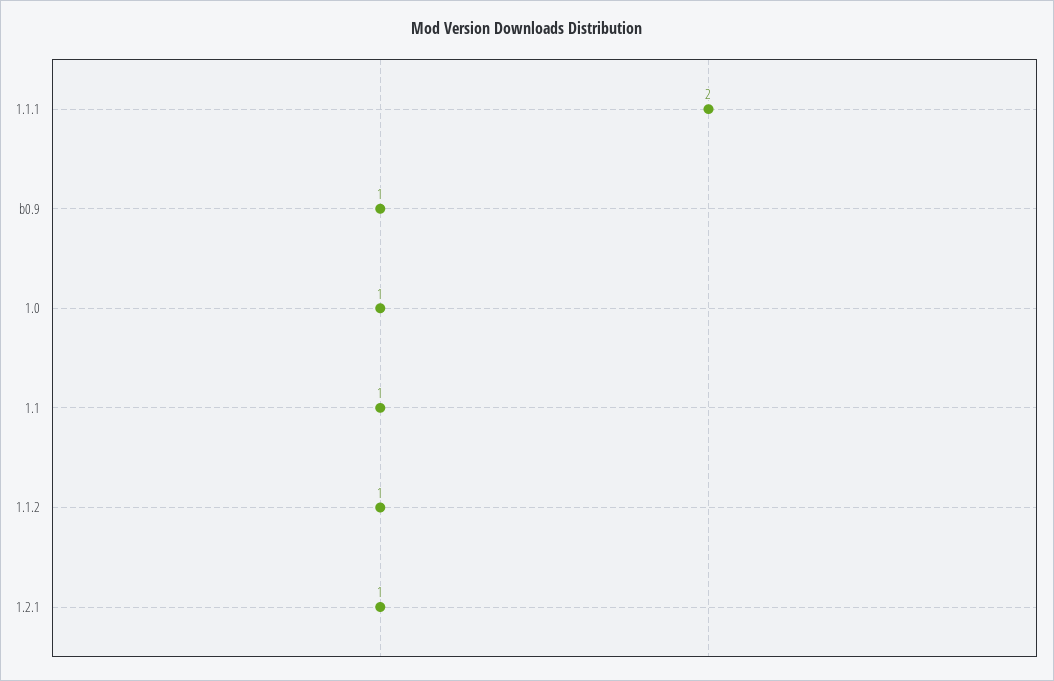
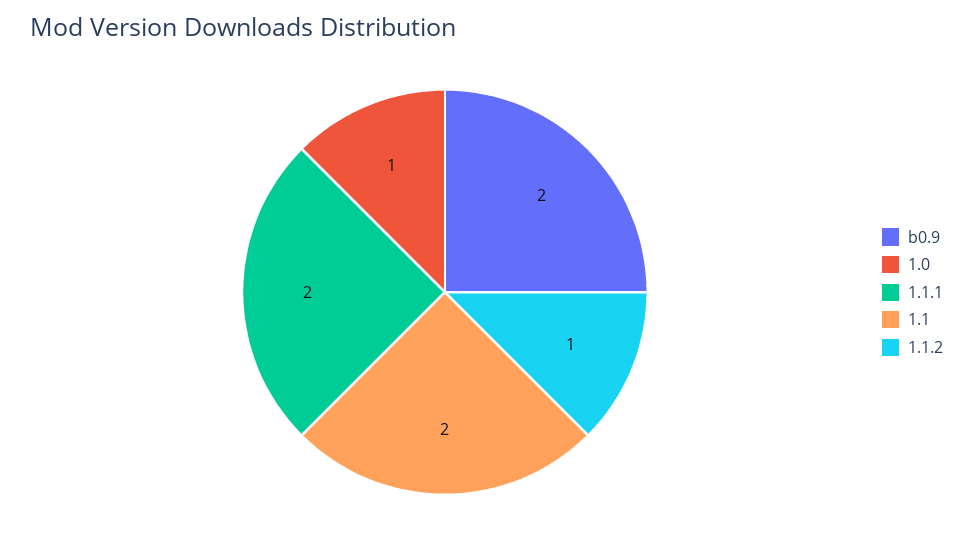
  {
    "1.1.1": 2,
-   "b0.9": 1,
+   "b0.9": 2,
    "1.0": 1,
-   "1.1": 1,
+   "1.1": 2,
-   "1.1.2": 1,
+   "1.1.2": 1
-   "1.2.1": 1
  }

